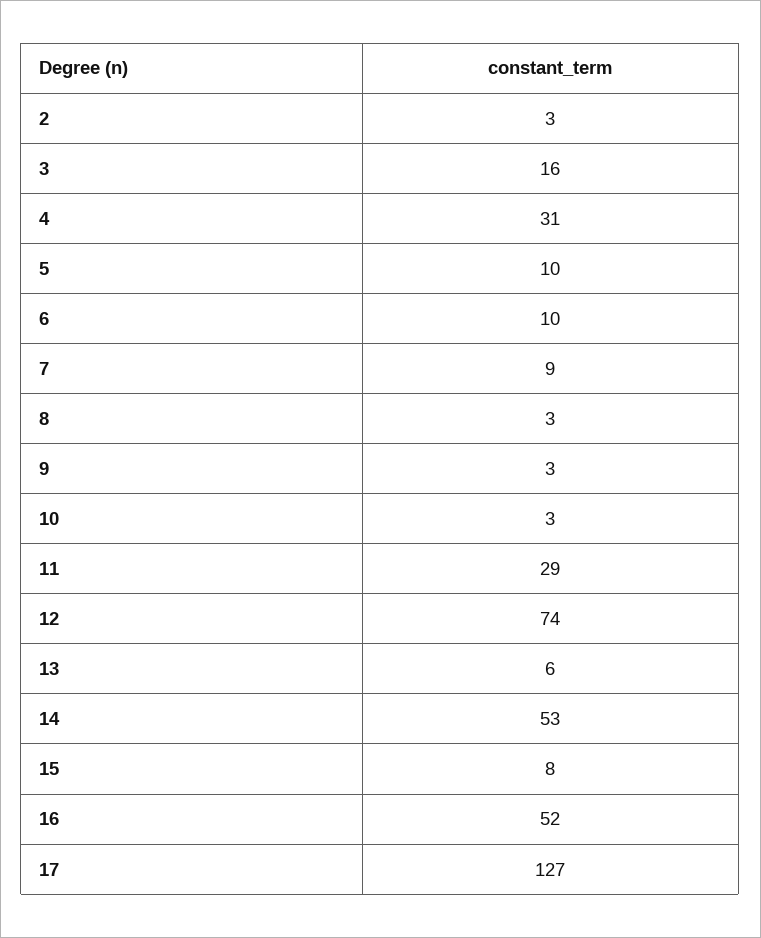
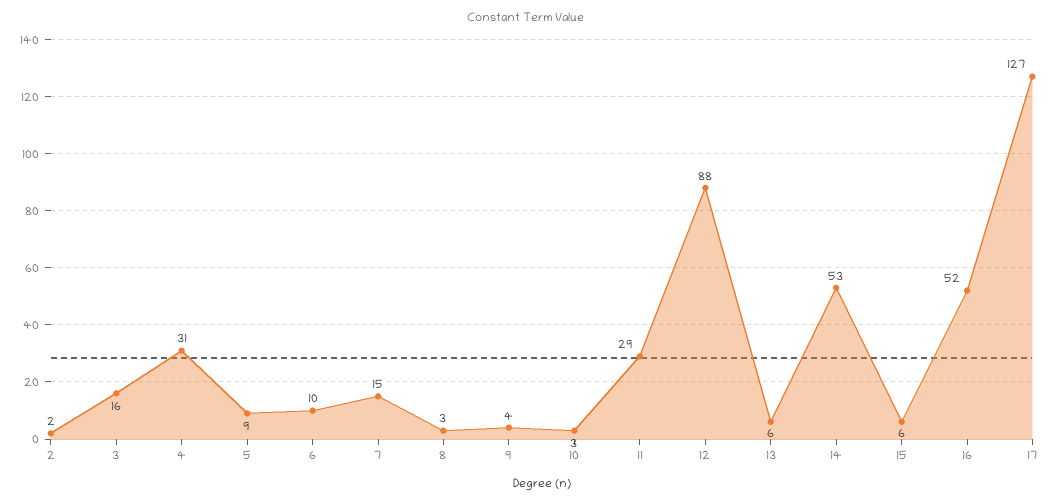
  {
-   "2": 3,
+   "2": 2,
    "3": 16,
    "4": 31,
-   "5": 10,
+   "5": 9,
    "6": 10,
-   "7": 9,
+   "7": 15,
    "8": 3,
-   "9": 3,
+   "9": 4,
    "10": 3,
    "11": 29,
-   "12": 74,
+   "12": 88,
    "13": 6,
    "14": 53,
-   "15": 8,
+   "15": 6,
    "16": 52,
    "17": 127
  }

